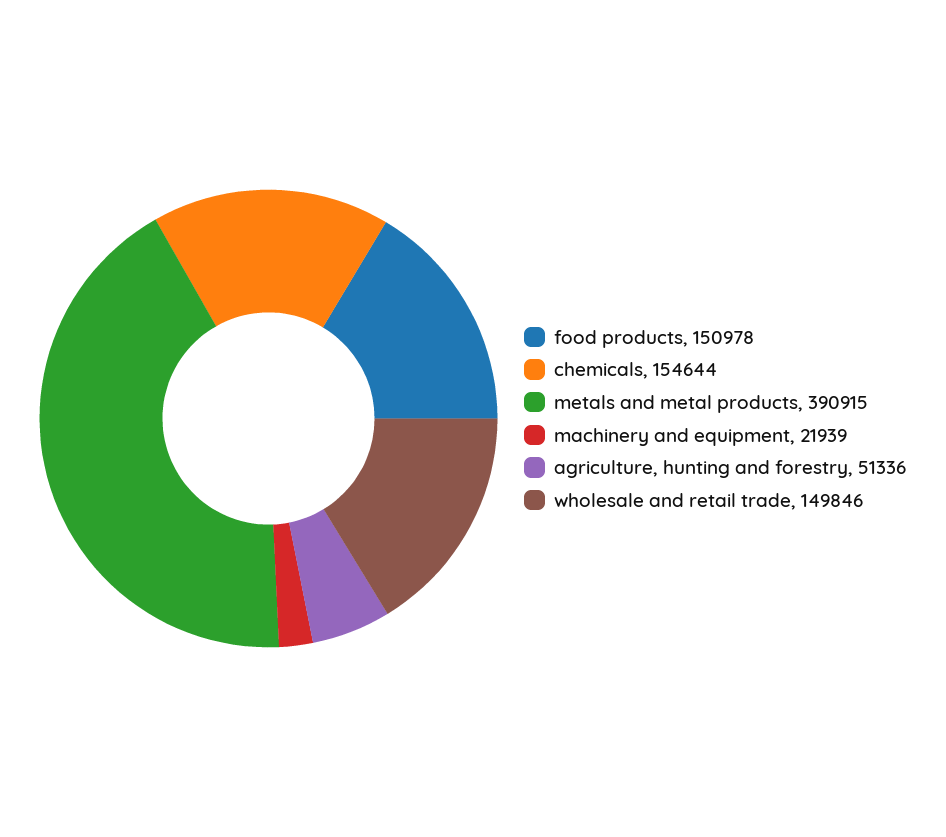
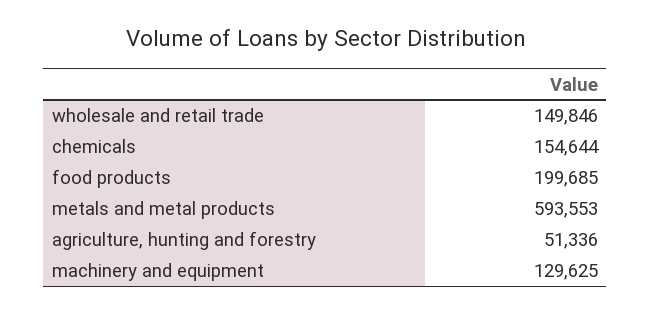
  {
-   "food products": 150978,
+   "food products": 199685,
    "chemicals": 154644,
-   "metals and metal products": 390915,
+   "metals and metal products": 593553,
-   "machinery and equipment": 21939,
+   "machinery and equipment": 129625,
    "agriculture, hunting and forestry": 51336,
    "wholesale and retail trade": 149846
  }

